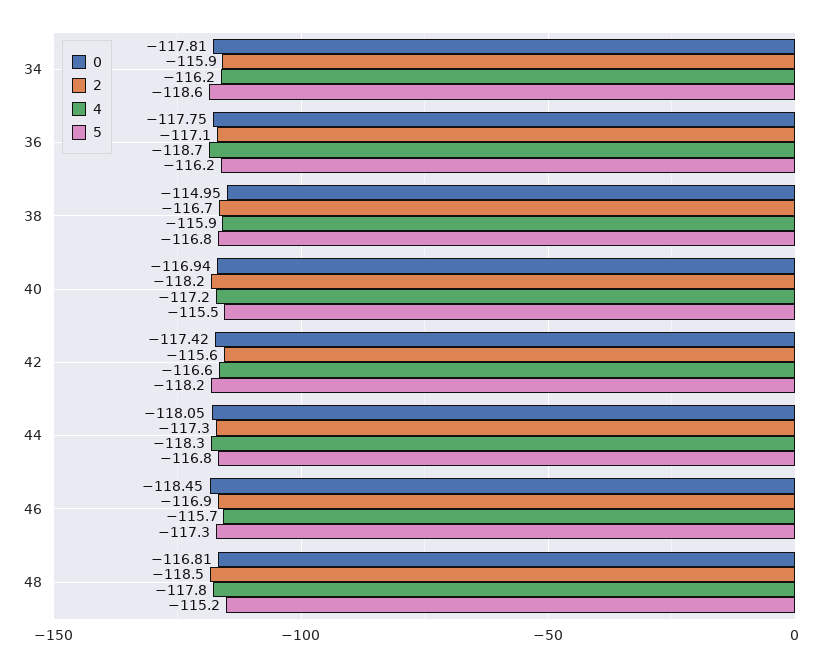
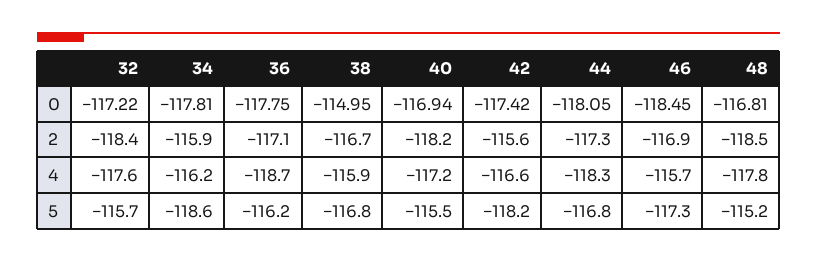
  {
    "0": {
      "34": -117.81,
      "36": -117.75,
      "38": -114.95,
      "40": -116.94,
      "42": -117.42,
      "44": -118.05,
      "46": -118.45,
-     "48": -116.81
+     "48": -116.81,
+     "32": -117.22
    },
    "2": {
      "34": -115.9,
      "36": -117.1,
      "38": -116.7,
      "40": -118.2,
      "42": -115.6,
      "44": -117.3,
      "46": -116.9,
-     "48": -118.5
+     "48": -118.5,
+     "32": -118.4
    },
    "4": {
      "34": -116.2,
      "36": -118.7,
      "38": -115.9,
      "40": -117.2,
      "42": -116.6,
      "44": -118.3,
      "46": -115.7,
-     "48": -117.8
+     "48": -117.8,
+     "32": -117.6
    },
    "5": {
      "34": -118.6,
      "36": -116.2,
      "38": -116.8,
      "40": -115.5,
      "42": -118.2,
      "44": -116.8,
      "46": -117.3,
-     "48": -115.2
+     "48": -115.2,
+     "32": -115.7
    }
  }

